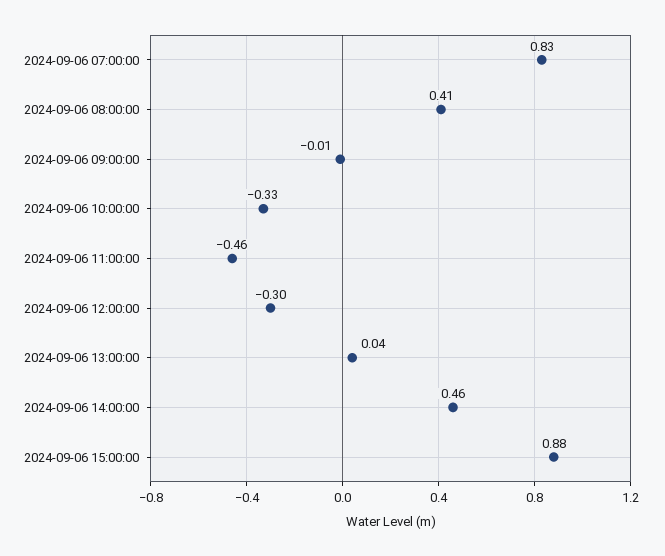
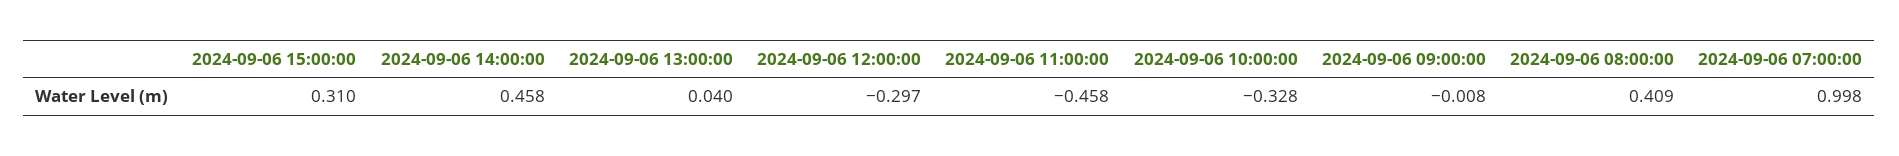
  {
-   "2024-09-06 07:00:00": 0.83,
+   "2024-09-06 07:00:00": 0.998,
    "2024-09-06 08:00:00": 0.409,
    "2024-09-06 09:00:00": -0.008,
    "2024-09-06 10:00:00": -0.328,
    "2024-09-06 11:00:00": -0.458,
    "2024-09-06 12:00:00": -0.297,
    "2024-09-06 13:00:00": 0.04,
    "2024-09-06 14:00:00": 0.458,
-   "2024-09-06 15:00:00": 0.88
+   "2024-09-06 15:00:00": 0.31
  }

